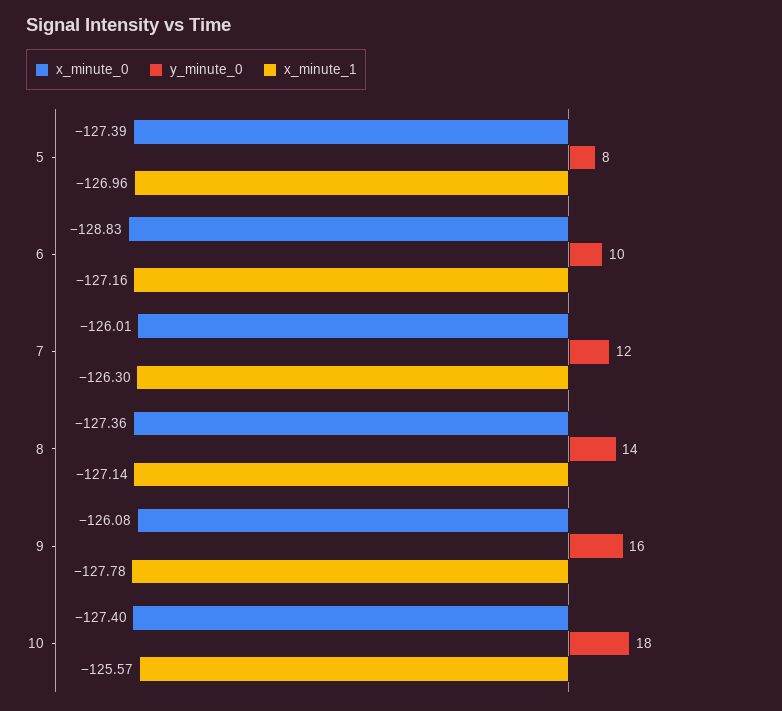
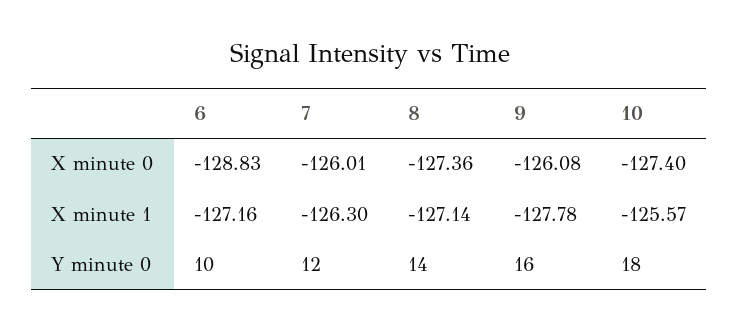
  {
    "x_minute_0": {
-     "5": -127.39,
      "6": -128.83,
      "7": -126.01,
      "8": -127.36,
      "9": -126.08,
      "10": -127.4
    },
    "y_minute_0": {
-     "5": 8,
      "6": 10,
      "7": 12,
      "8": 14,
      "9": 16,
      "10": 18
    },
    "x_minute_1": {
-     "5": -126.96,
      "6": -127.16,
      "7": -126.3,
      "8": -127.14,
      "9": -127.78,
      "10": -125.57
    }
  }

